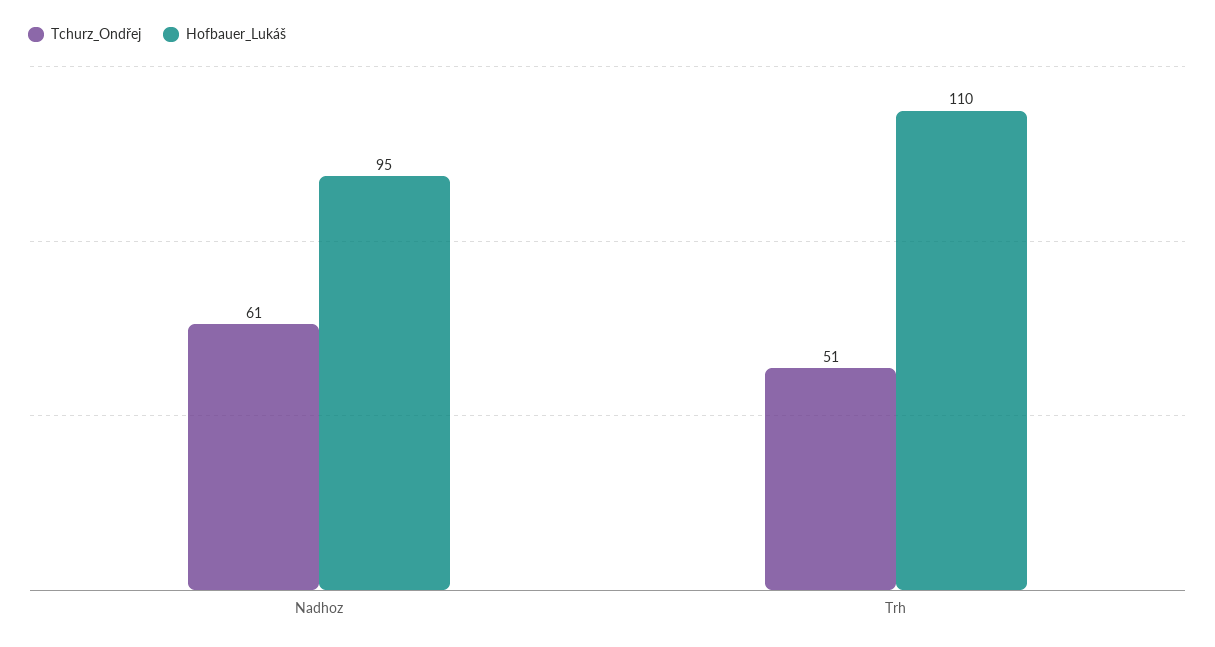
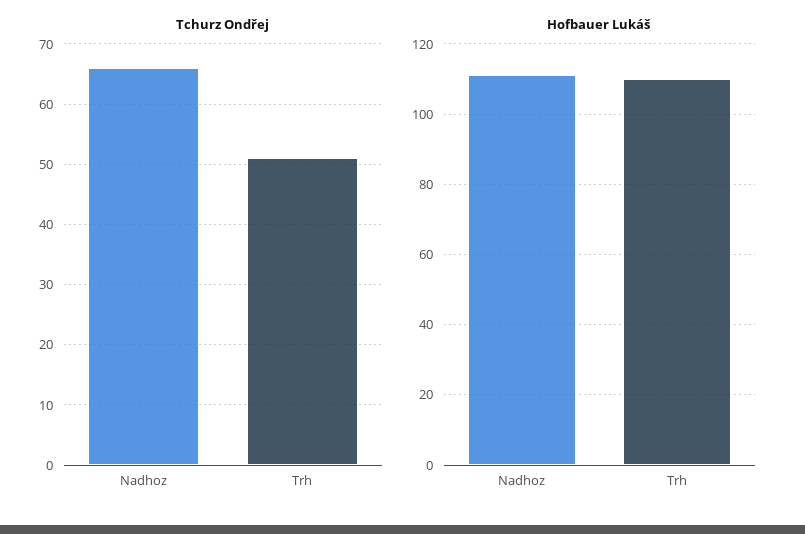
  {
    "Tchurz_Ondřej": {
-     "Nadhoz": 61,
+     "Nadhoz": 66,
      "Trh": 51
    },
    "Hofbauer_Lukáš": {
-     "Nadhoz": 95,
+     "Nadhoz": 110,
      "Trh": 110
    }
  }

